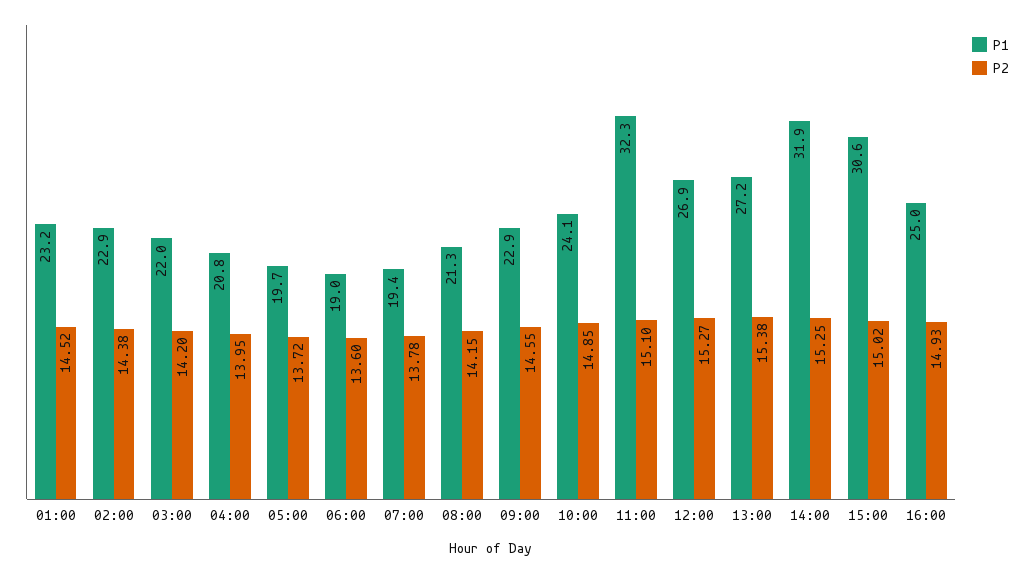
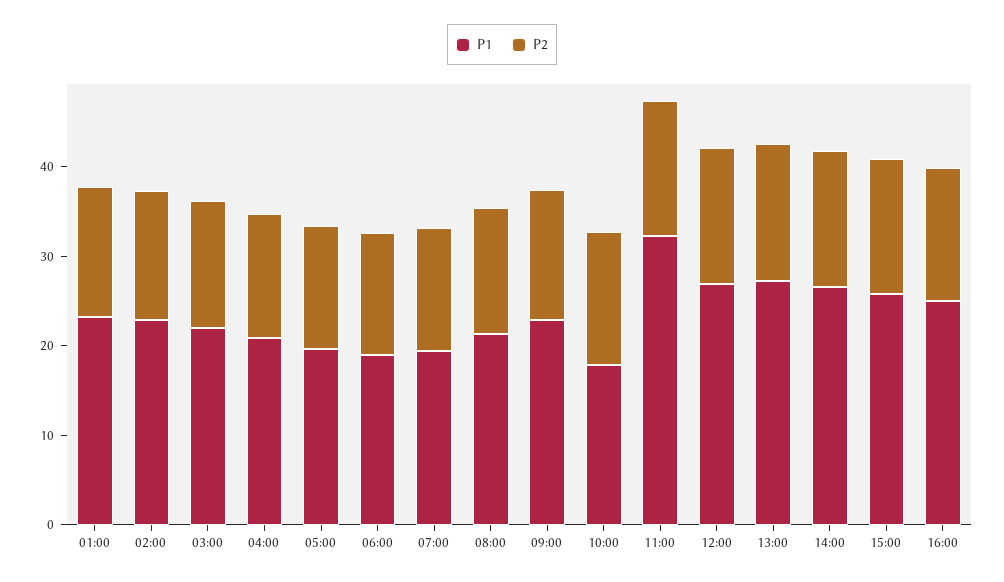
  {
    "P1": {
      "01:00": 23.2,
      "02:00": 22.9,
      "03:00": 22,
      "04:00": 20.8,
      "05:00": 19.7,
      "06:00": 19,
      "07:00": 19.4,
      "08:00": 21.3,
      "09:00": 22.9,
-     "10:00": 24.1,
+     "10:00": 18,
      "11:00": 32.3,
      "12:00": 26.9,
      "13:00": 27.2,
-     "14:00": 31.9,
+     "14:00": 26,
-     "15:00": 30.6,
+     "15:00": 26,
      "16:00": 25
    },
    "P2": {
      "01:00": 14.52,
      "02:00": 14.38,
      "03:00": 14.2,
      "04:00": 13.95,
      "05:00": 13.72,
      "06:00": 13.6,
      "07:00": 13.78,
      "08:00": 14.15,
      "09:00": 14.55,
      "10:00": 14.85,
      "11:00": 15.1,
      "12:00": 15.27,
      "13:00": 15.38,
      "14:00": 15.25,
      "15:00": 15.02,
      "16:00": 14.93
    }
  }

